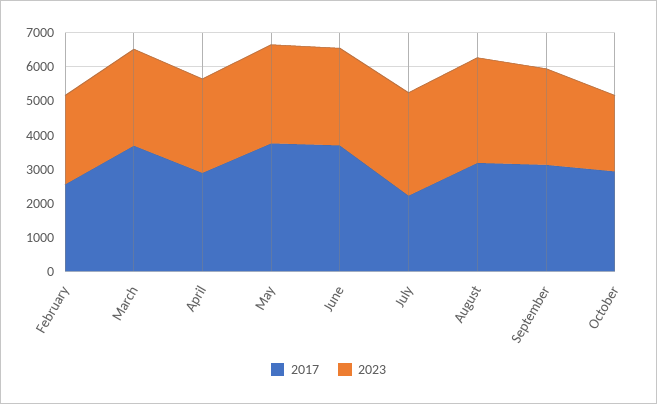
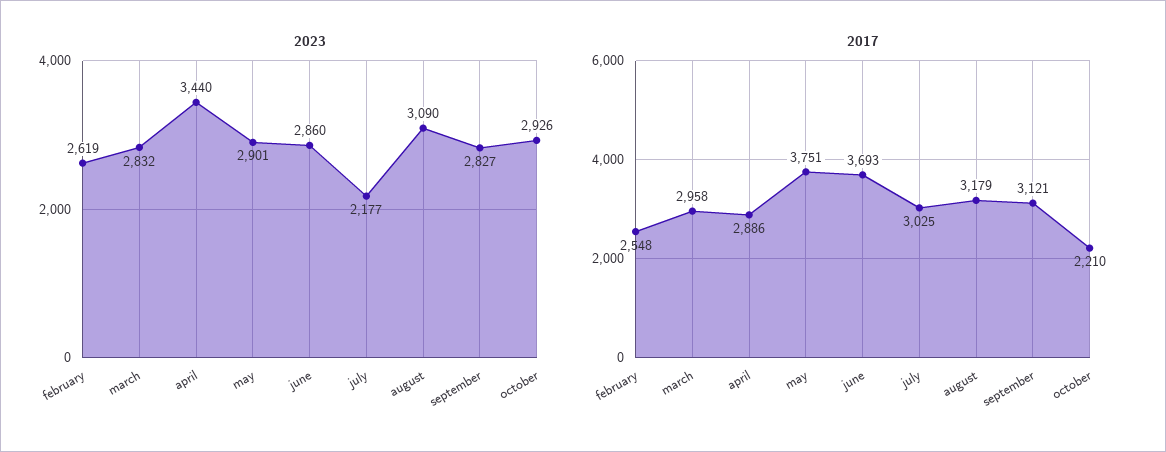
  {
    "2017": {
      "February": 2548,
-     "March": 3750,
+     "March": 2958,
      "April": 2886,
      "May": 3751,
      "June": 3693,
-     "July": 2250,
+     "July": 3025,
      "August": 3179,
      "September": 3121,
-     "October": 3000
+     "October": 2210
    },
    "2023": {
      "February": 2619,
      "March": 2832,
-     "April": 2750,
+     "April": 3440,
      "May": 2901,
      "June": 2860,
-     "July": 3000,
+     "July": 2177,
      "August": 3090,
      "September": 2827,
-     "October": 2250
+     "October": 2926
    }
  }

